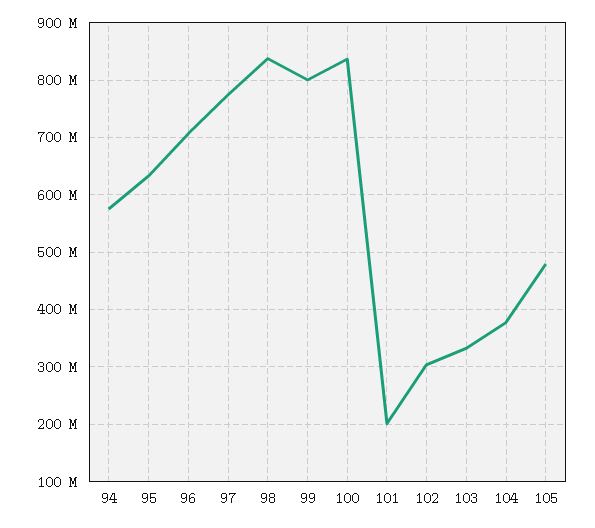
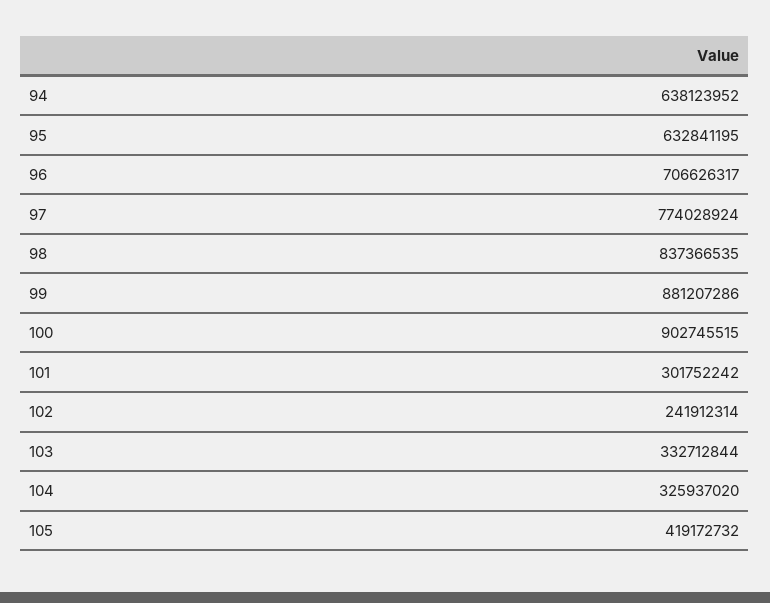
  {
-   "94": 580000000,
+   "94": 638123952,
    "95": 632841195,
    "96": 706626317,
    "97": 774028924,
    "98": 837366535,
-   "99": 800000000,
+   "99": 881207286,
-   "100": 840000000,
+   "100": 902745515,
-   "101": 200000000,
+   "101": 301752242,
-   "102": 300000000,
+   "102": 241912314,
    "103": 332712844,
-   "104": 380000000,
+   "104": 325937020,
-   "105": 480000000
+   "105": 419172732
  }

